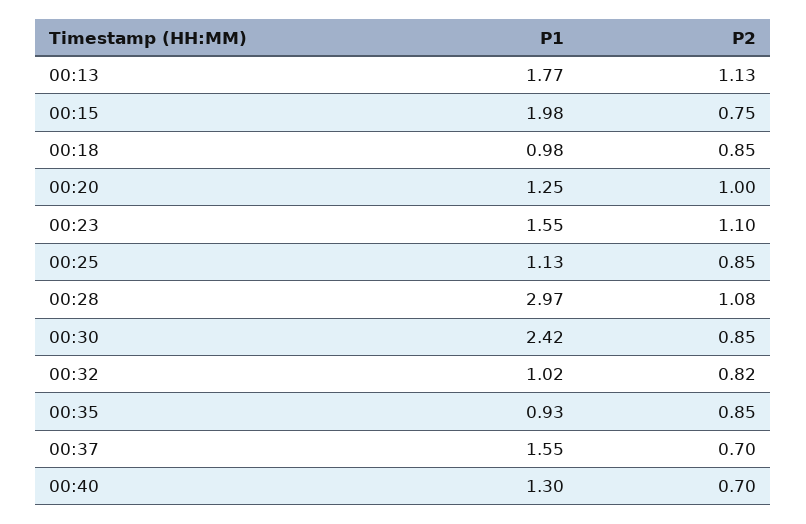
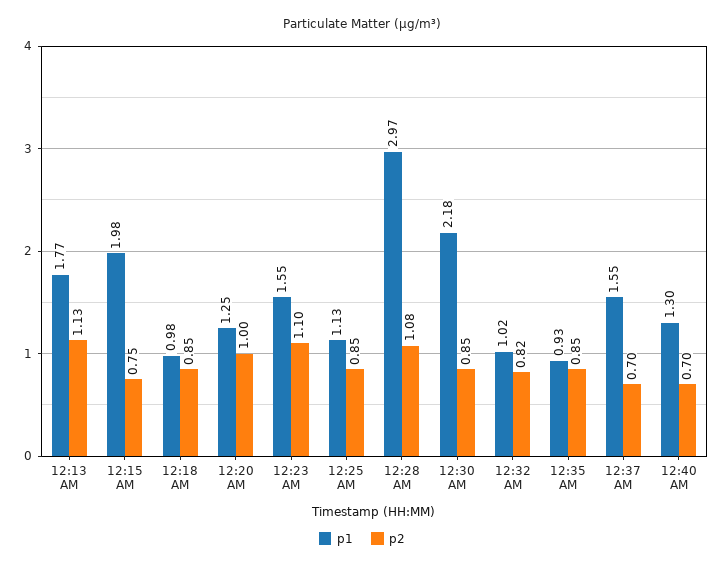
  {
    "P1": {
      "00:13": 1.77,
      "00:15": 1.98,
      "00:18": 0.98,
      "00:20": 1.25,
      "00:23": 1.55,
      "00:25": 1.13,
      "00:28": 2.97,
-     "00:30": 2.42,
+     "00:30": 2.18,
      "00:32": 1.02,
      "00:35": 0.93,
      "00:37": 1.55,
      "00:40": 1.3
    },
    "P2": {
      "00:13": 1.13,
      "00:15": 0.75,
      "00:18": 0.85,
      "00:20": 1,
      "00:23": 1.1,
      "00:25": 0.85,
      "00:28": 1.08,
      "00:30": 0.85,
      "00:32": 0.82,
      "00:35": 0.85,
      "00:37": 0.7,
      "00:40": 0.7
    }
  }

